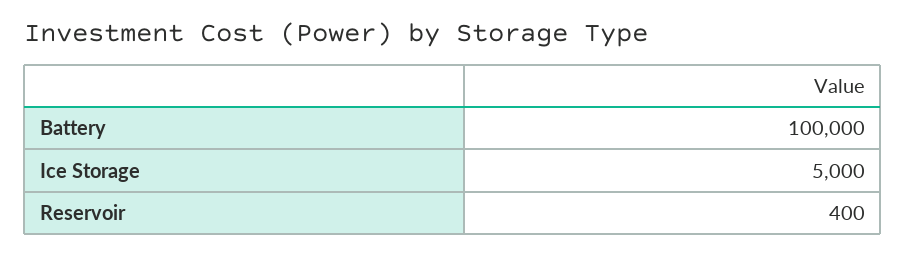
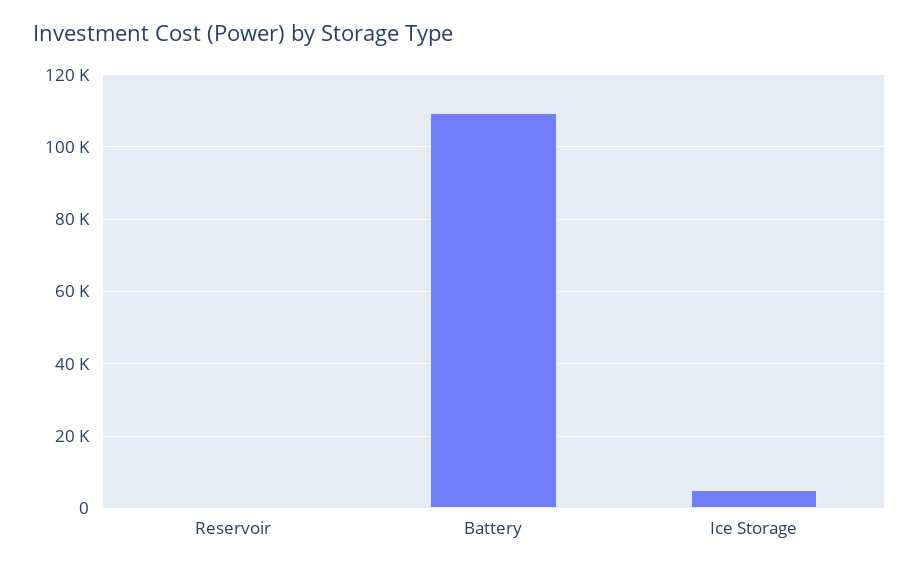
  {
-   "Battery": 100000,
+   "Battery": 110000,
    "Ice Storage": 5000,
    "Reservoir": 400
  }

